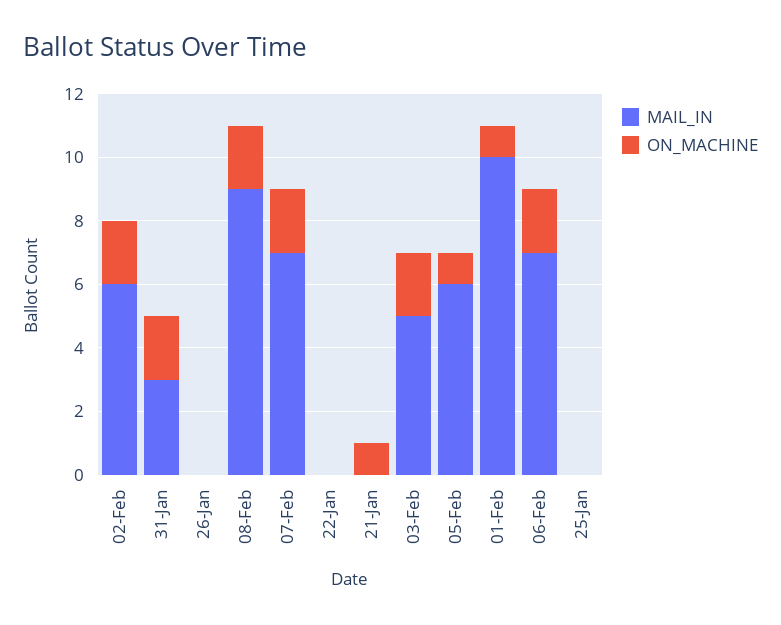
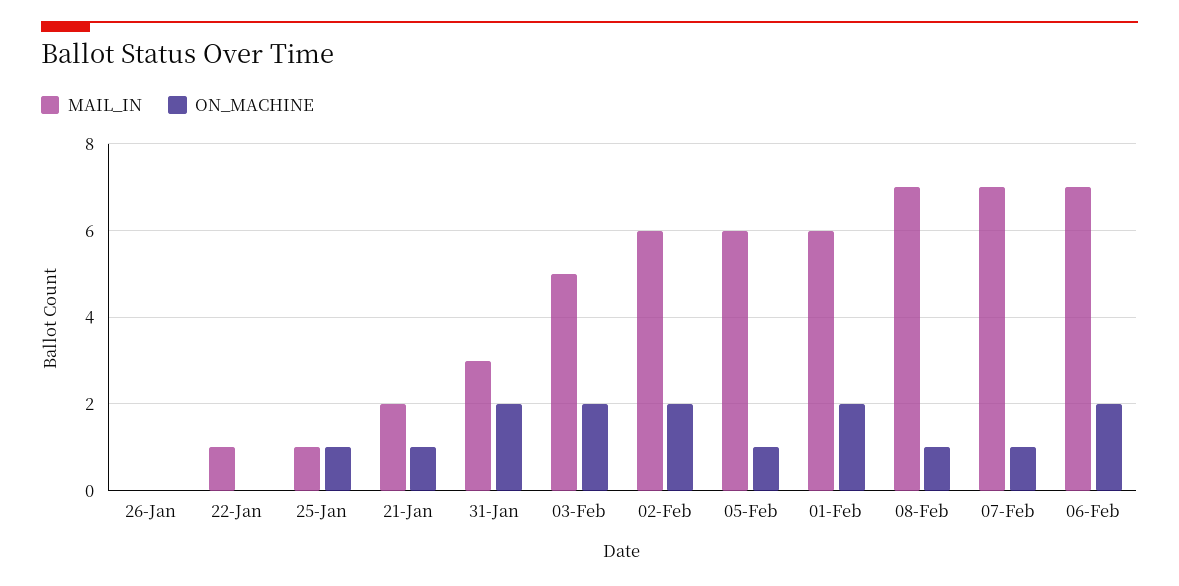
  {
    "MAIL_IN": {
      "02-Feb": 6,
      "31-Jan": 3,
      "26-Jan": 0,
-     "08-Feb": 9,
+     "08-Feb": 7,
      "07-Feb": 7,
-     "22-Jan": 0,
+     "22-Jan": 1,
-     "21-Jan": 0,
+     "21-Jan": 2,
      "03-Feb": 5,
      "05-Feb": 6,
-     "01-Feb": 10,
+     "01-Feb": 6,
      "06-Feb": 7,
-     "25-Jan": 0
+     "25-Jan": 1
    },
    "ON_MACHINE": {
      "02-Feb": 2,
      "31-Jan": 2,
      "26-Jan": 0,
-     "08-Feb": 2,
+     "08-Feb": 1,
-     "07-Feb": 2,
+     "07-Feb": 1,
      "22-Jan": 0,
      "21-Jan": 1,
      "03-Feb": 2,
      "05-Feb": 1,
-     "01-Feb": 1,
+     "01-Feb": 2,
      "06-Feb": 2,
-     "25-Jan": 0
+     "25-Jan": 1
    }
  }

